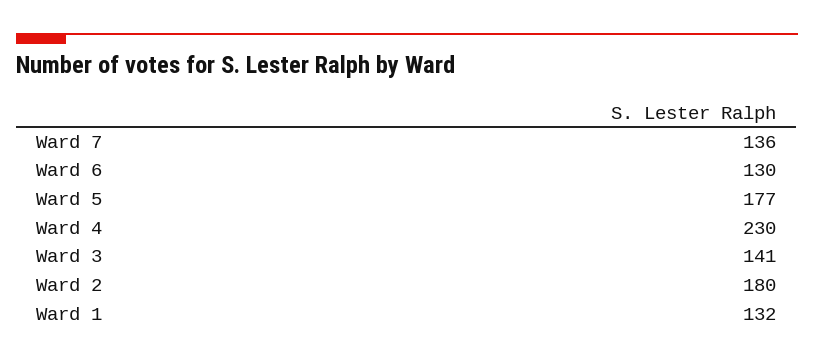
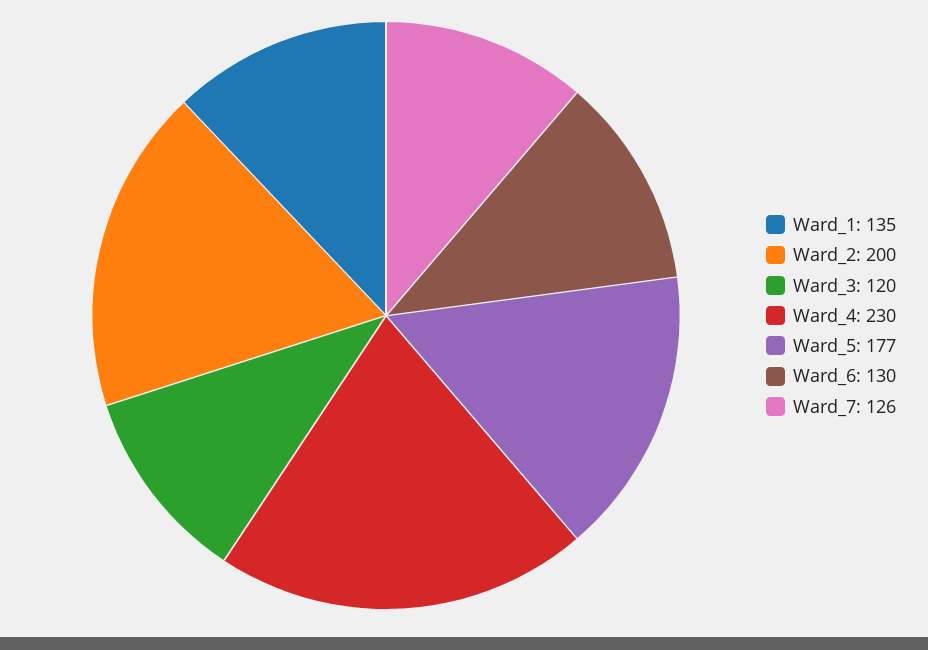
  {
-   "Ward 7": 136,
+   "Ward 7": 126,
    "Ward 6": 130,
    "Ward 5": 177,
    "Ward 4": 230,
-   "Ward 3": 141,
+   "Ward 3": 120,
-   "Ward 2": 180,
+   "Ward 2": 200,
-   "Ward 1": 132
+   "Ward 1": 135
  }

